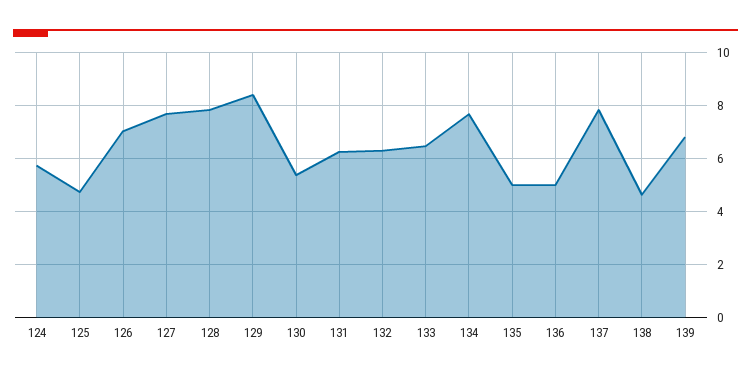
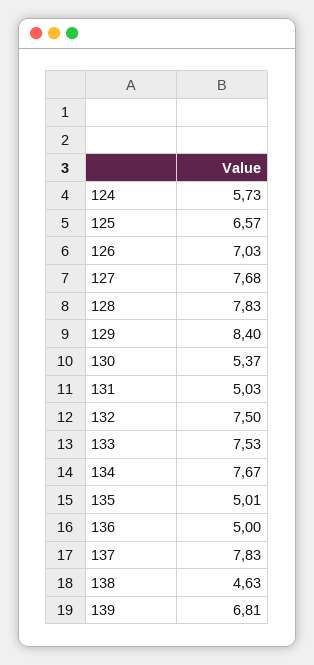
  {
    "124": 5.73,
-   "125": 4.75,
+   "125": 6.57,
    "126": 7.03,
    "127": 7.68,
    "128": 7.83,
    "129": 8.4,
    "130": 5.37,
-   "131": 6.25,
+   "131": 5.03,
-   "132": 6.25,
+   "132": 7.5,
-   "133": 6.5,
+   "133": 7.53,
    "134": 7.67,
    "135": 5.01,
    "136": 5,
    "137": 7.83,
    "138": 4.63,
    "139": 6.81
  }

